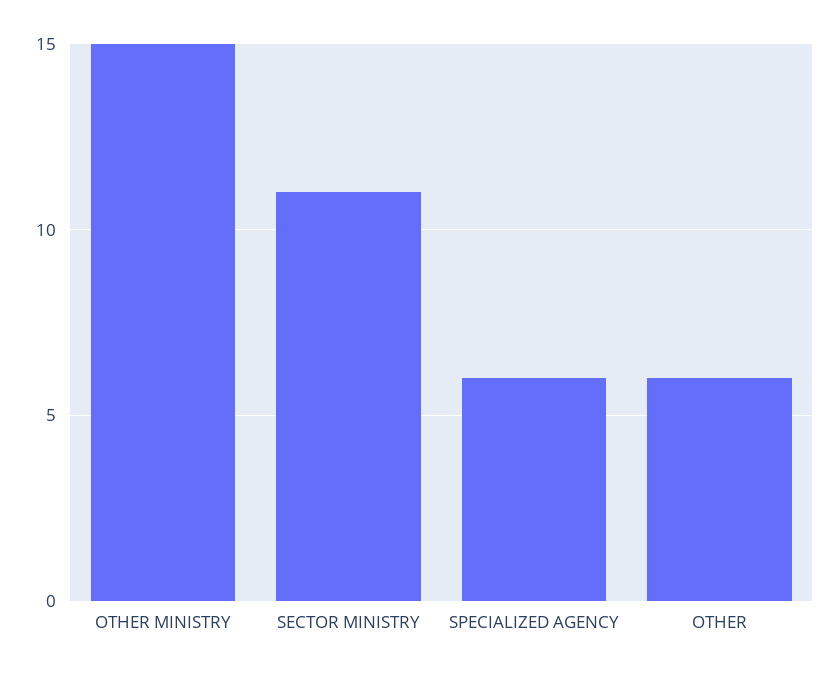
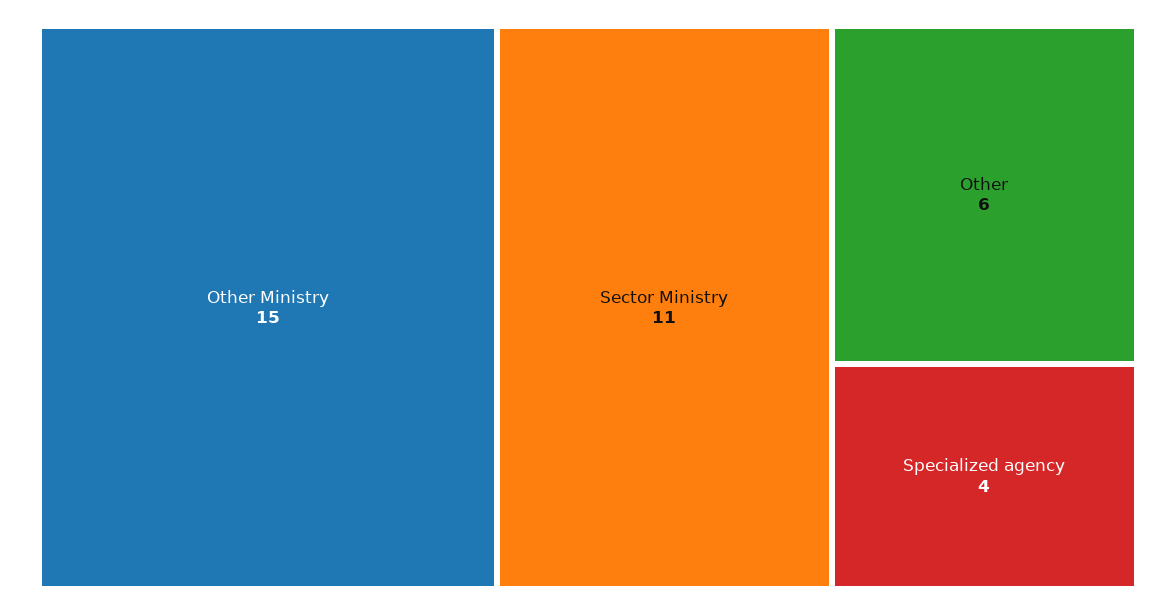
  {
    "OTHER MINISTRY": 15,
    "SECTOR MINISTRY": 11,
-   "SPECIALIZED AGENCY": 6,
+   "SPECIALIZED AGENCY": 4,
    "OTHER": 6
  }

